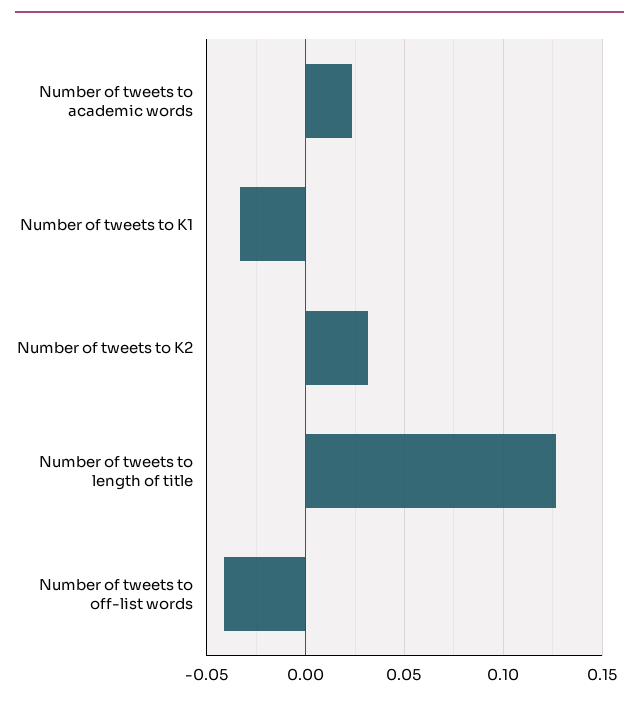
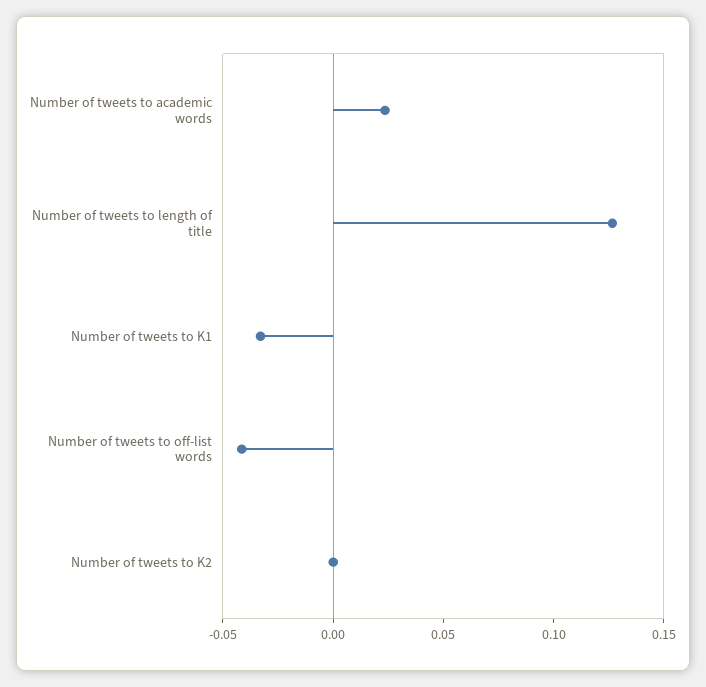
  {
    "Number of tweets to academic words": 0.025,
    "Number of tweets to K1": -0.035,
-   "Number of tweets to K2": 0.03,
+   "Number of tweets to K2": 0,
    "Number of tweets to length of title": 0.125,
    "Number of tweets to off-list words": -0.04
  }

